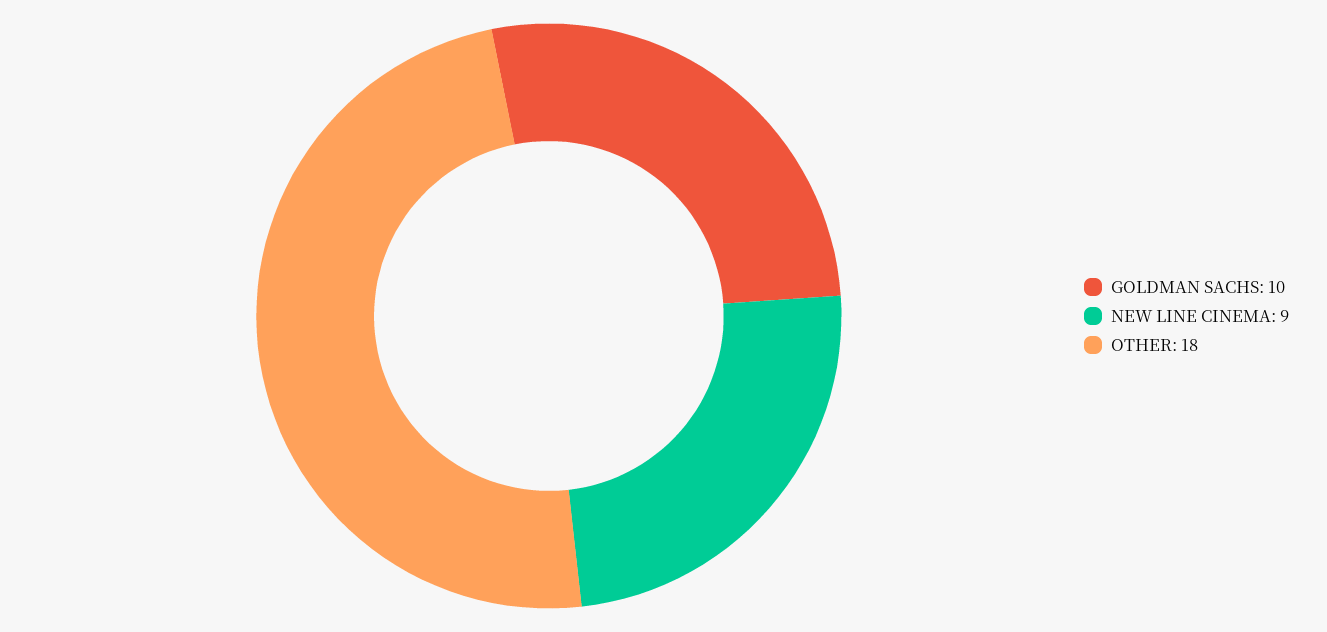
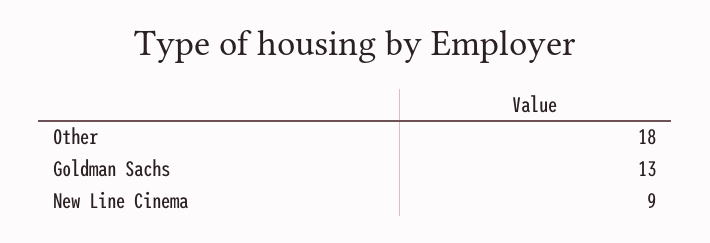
  {
-   "GOLDMAN SACHS": 10,
+   "GOLDMAN SACHS": 13,
    "NEW LINE CINEMA": 9,
    "OTHER": 18
  }

